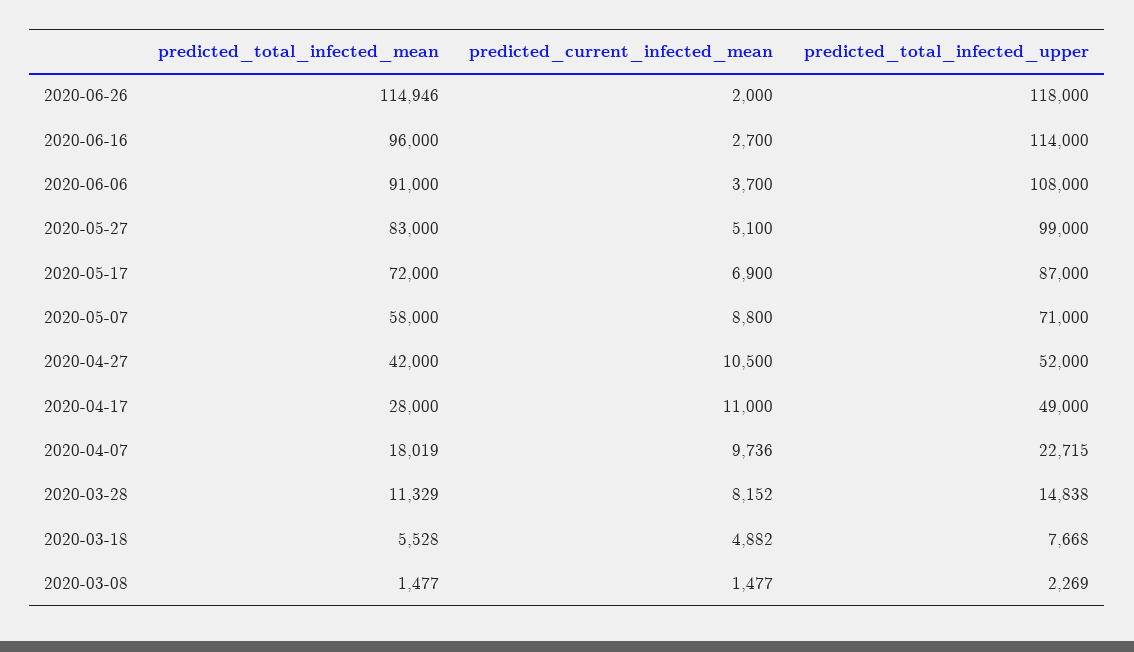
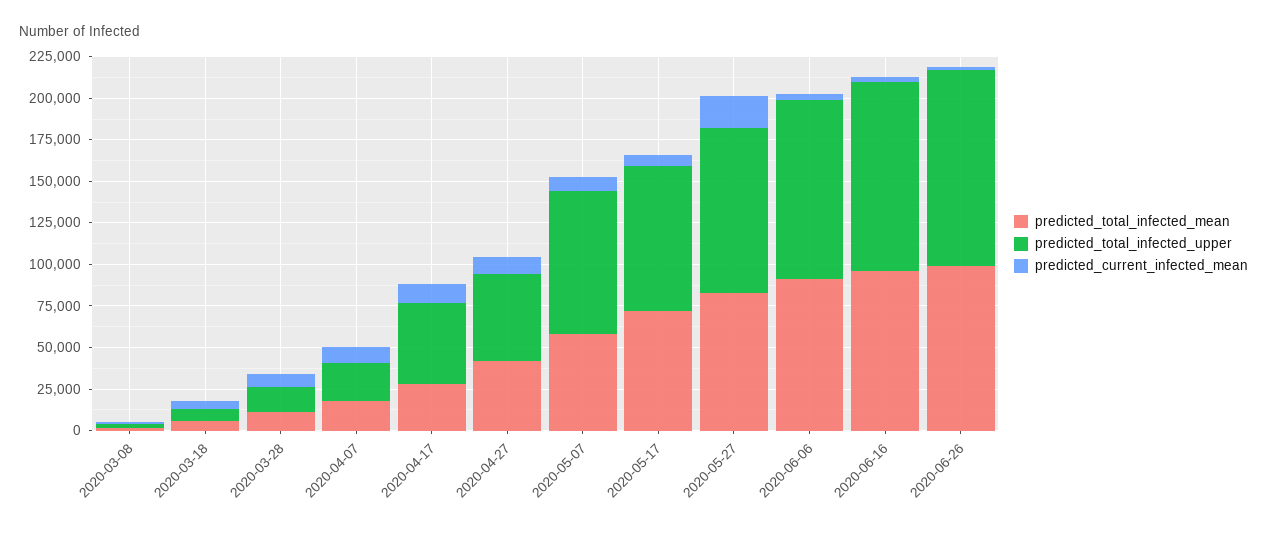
  {
    "predicted_total_infected_mean": {
-     "2020-06-26": 114946,
+     "2020-06-26": 100000,
      "2020-06-16": 96000,
      "2020-06-06": 91000,
      "2020-05-27": 83000,
      "2020-05-17": 72000,
      "2020-05-07": 58000,
      "2020-04-27": 42000,
      "2020-04-17": 28000,
      "2020-04-07": 18019,
      "2020-03-28": 11329,
      "2020-03-18": 5528,
      "2020-03-08": 1477
    },
    "predicted_current_infected_mean": {
      "2020-06-26": 2000,
      "2020-06-16": 2700,
      "2020-06-06": 3700,
-     "2020-05-27": 5100,
+     "2020-05-27": 20000,
      "2020-05-17": 6900,
      "2020-05-07": 8800,
      "2020-04-27": 10500,
      "2020-04-17": 11000,
      "2020-04-07": 9736,
      "2020-03-28": 8152,
      "2020-03-18": 4882,
      "2020-03-08": 1477
    },
    "predicted_total_infected_upper": {
      "2020-06-26": 118000,
      "2020-06-16": 114000,
      "2020-06-06": 108000,
      "2020-05-27": 99000,
      "2020-05-17": 87000,
-     "2020-05-07": 71000,
+     "2020-05-07": 85000,
      "2020-04-27": 52000,
      "2020-04-17": 49000,
      "2020-04-07": 22715,
      "2020-03-28": 14838,
      "2020-03-18": 7668,
      "2020-03-08": 2269
    }
  }

